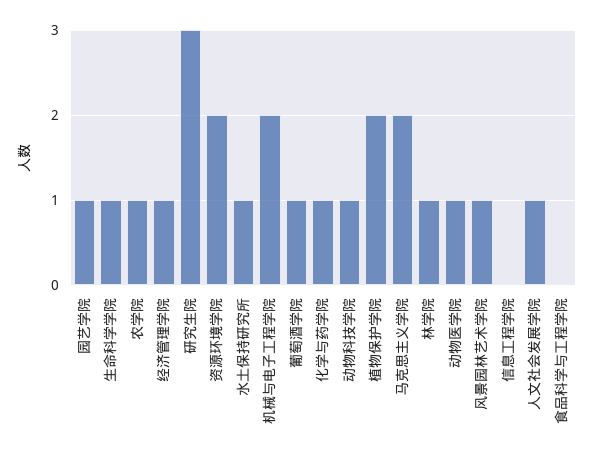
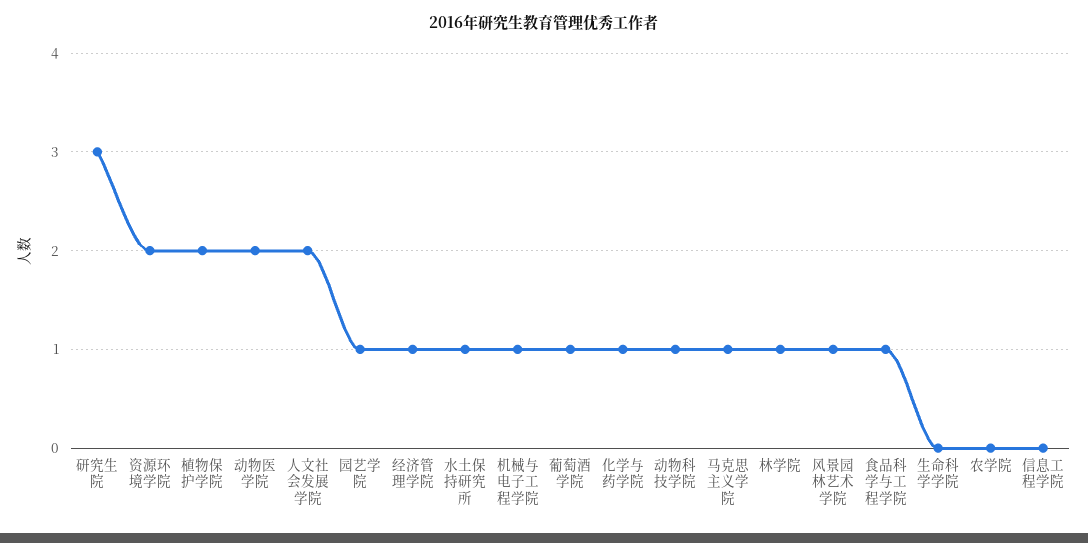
  {
    "园艺学院": 1,
-   "生命科学学院": 1,
+   "生命科学学院": 0,
-   "农学院": 1,
+   "农学院": 0,
    "经济管理学院": 1,
    "研究生院": 3,
    "资源环境学院": 2,
    "水土保持研究所": 1,
-   "机械与电子工程学院": 2,
+   "机械与电子工程学院": 1,
    "葡萄酒学院": 1,
    "化学与药学院": 1,
    "动物科技学院": 1,
    "植物保护学院": 2,
-   "马克思主义学院": 2,
+   "马克思主义学院": 1,
    "林学院": 1,
-   "动物医学院": 1,
+   "动物医学院": 2,
    "风景园林艺术学院": 1,
    "信息工程学院": 0,
-   "人文社会发展学院": 1,
+   "人文社会发展学院": 2,
-   "食品科学与工程学院": 0
+   "食品科学与工程学院": 1
  }

